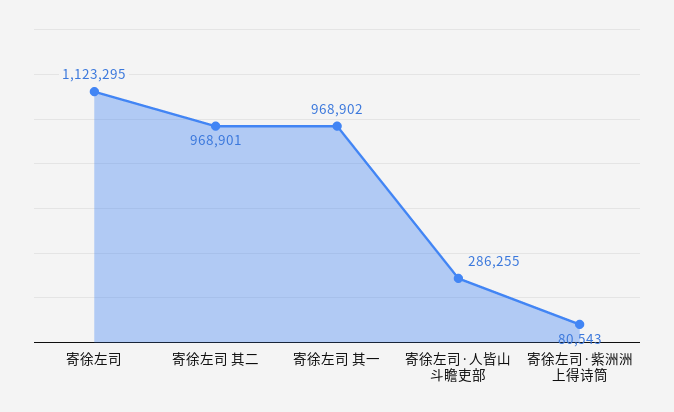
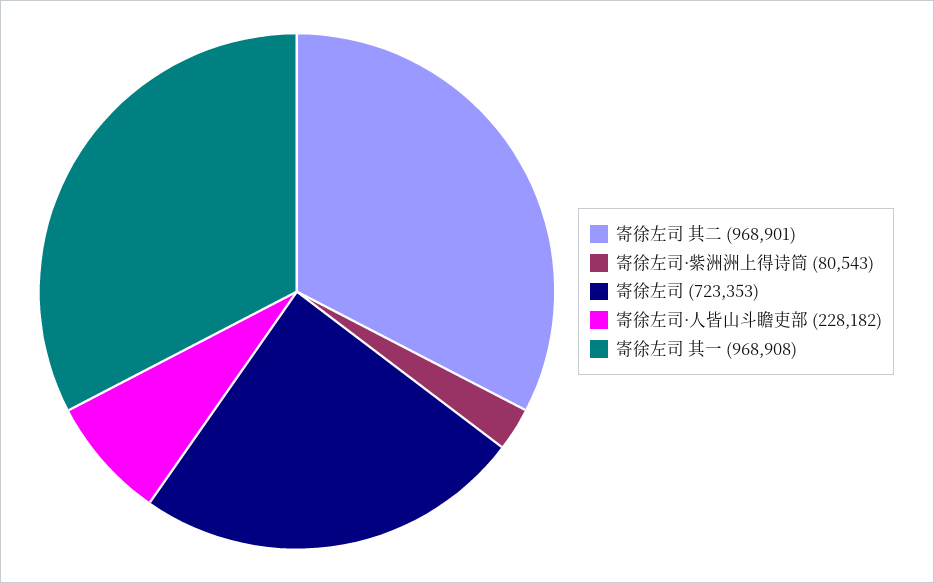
  {
-   "寄徐左司": 1123295,
+   "寄徐左司": 723353,
    "寄徐左司 其二": 968901,
-   "寄徐左司 其一": 968902,
+   "寄徐左司 其一": 968908,
-   "寄徐左司·人皆山斗瞻吏部": 286255,
+   "寄徐左司·人皆山斗瞻吏部": 228182,
    "寄徐左司·紫洲洲上得诗筒": 80543
  }

